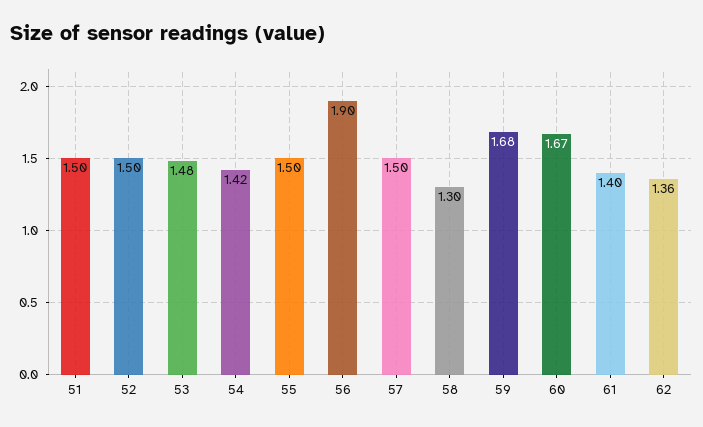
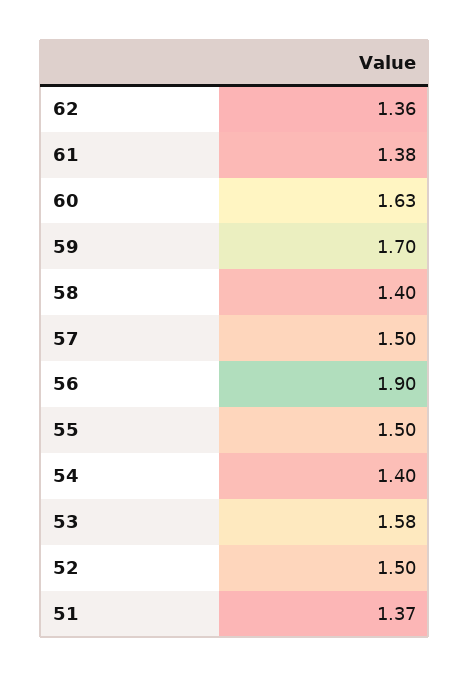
  {
-   "51": 1.5,
+   "51": 1.37,
    "52": 1.5,
-   "53": 1.48,
+   "53": 1.58,
-   "54": 1.42,
+   "54": 1.4,
    "55": 1.5,
    "56": 1.9,
    "57": 1.5,
-   "58": 1.3,
+   "58": 1.4,
-   "59": 1.68,
+   "59": 1.7,
-   "60": 1.67,
+   "60": 1.63,
-   "61": 1.4,
+   "61": 1.38,
    "62": 1.36
  }

